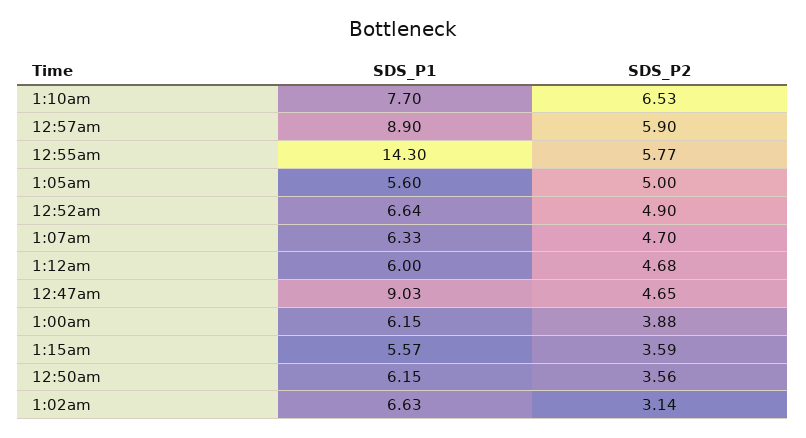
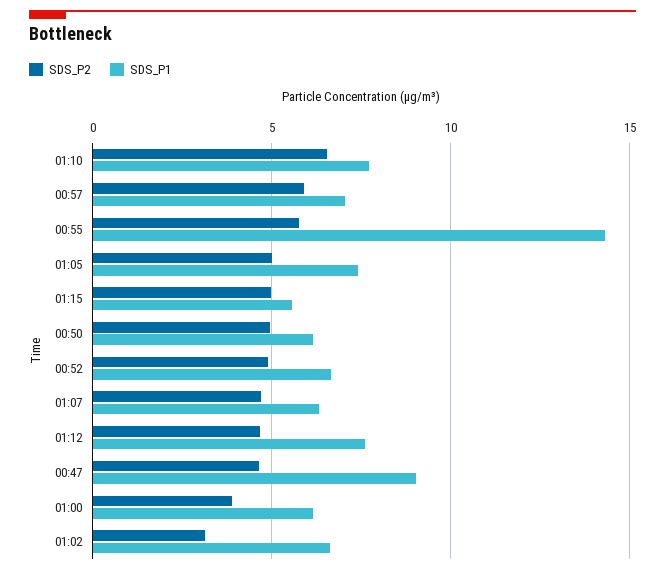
  {
    "SDS_P1": {
      "1:10am": 7.7,
-     "12:57am": 8.9,
+     "12:57am": 7,
      "12:55am": 14.3,
-     "1:05am": 5.6,
+     "1:05am": 7.5,
      "12:52am": 6.64,
      "1:07am": 6.33,
-     "1:12am": 6,
+     "1:12am": 7.5,
      "12:47am": 9.03,
      "1:00am": 6.15,
      "1:15am": 5.57,
      "12:50am": 6.15,
      "1:02am": 6.63
    },
    "SDS_P2": {
      "1:10am": 6.53,
      "12:57am": 5.9,
      "12:55am": 5.77,
      "1:05am": 5,
      "12:52am": 4.9,
      "1:07am": 4.7,
      "1:12am": 4.68,
      "12:47am": 4.65,
      "1:00am": 3.88,
-     "1:15am": 3.59,
+     "1:15am": 5,
-     "12:50am": 3.56,
+     "12:50am": 5,
      "1:02am": 3.14
    }
  }

